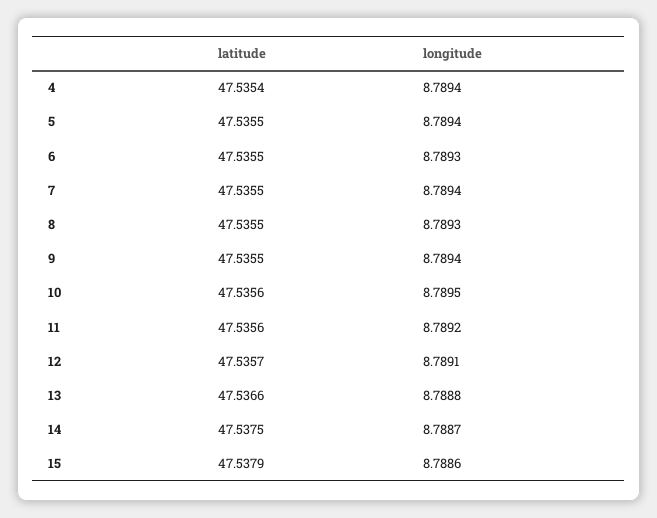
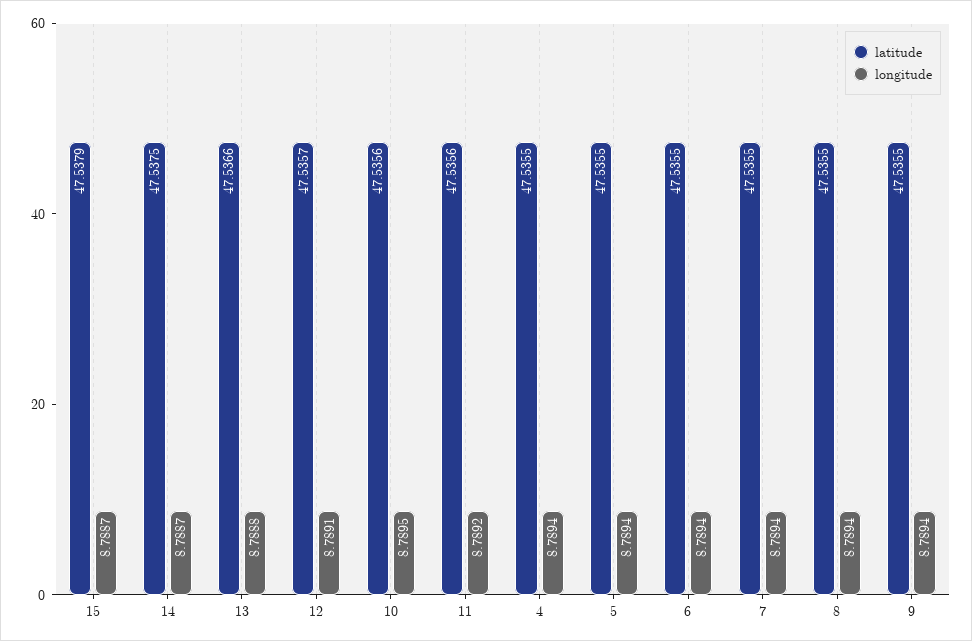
  {
    "latitude": {
-     "4": 47.5354,
+     "4": 47.5355,
      "5": 47.5355,
      "6": 47.5355,
      "7": 47.5355,
      "8": 47.5355,
      "9": 47.5355,
      "10": 47.5356,
      "11": 47.5356,
      "12": 47.5357,
      "13": 47.5366,
      "14": 47.5375,
      "15": 47.5379
    },
    "longitude": {
      "4": 8.7894,
      "5": 8.7894,
-     "6": 8.7893,
+     "6": 8.7894,
      "7": 8.7894,
-     "8": 8.7893,
+     "8": 8.7894,
      "9": 8.7894,
      "10": 8.7895,
      "11": 8.7892,
      "12": 8.7891,
      "13": 8.7888,
      "14": 8.7887,
-     "15": 8.7886
+     "15": 8.7887
    }
  }

